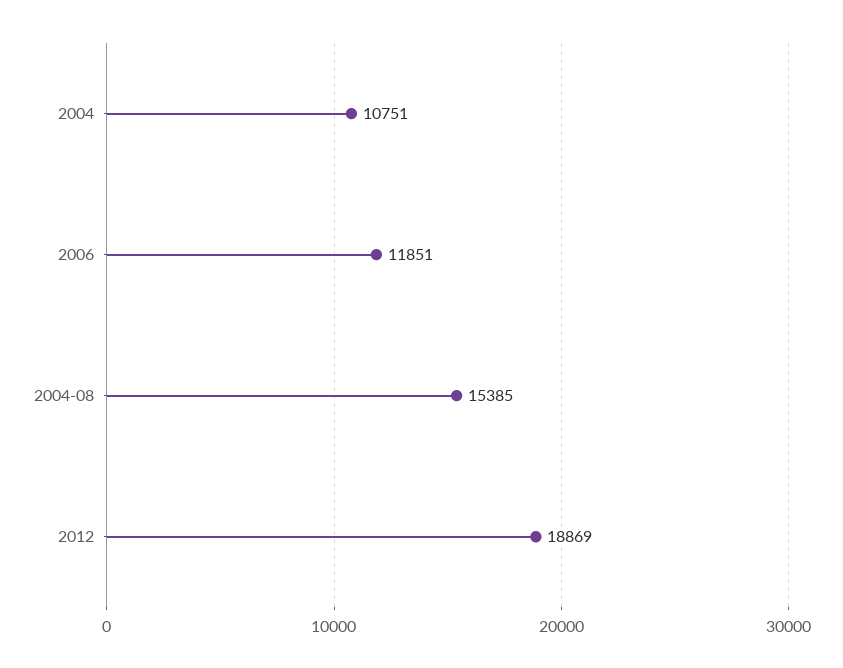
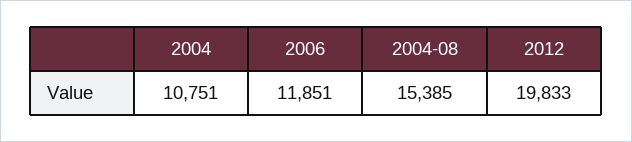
  {
    "2004": 10751,
    "2006": 11851,
    "2004-08": 15385,
-   "2012": 18869
+   "2012": 19833
  }

